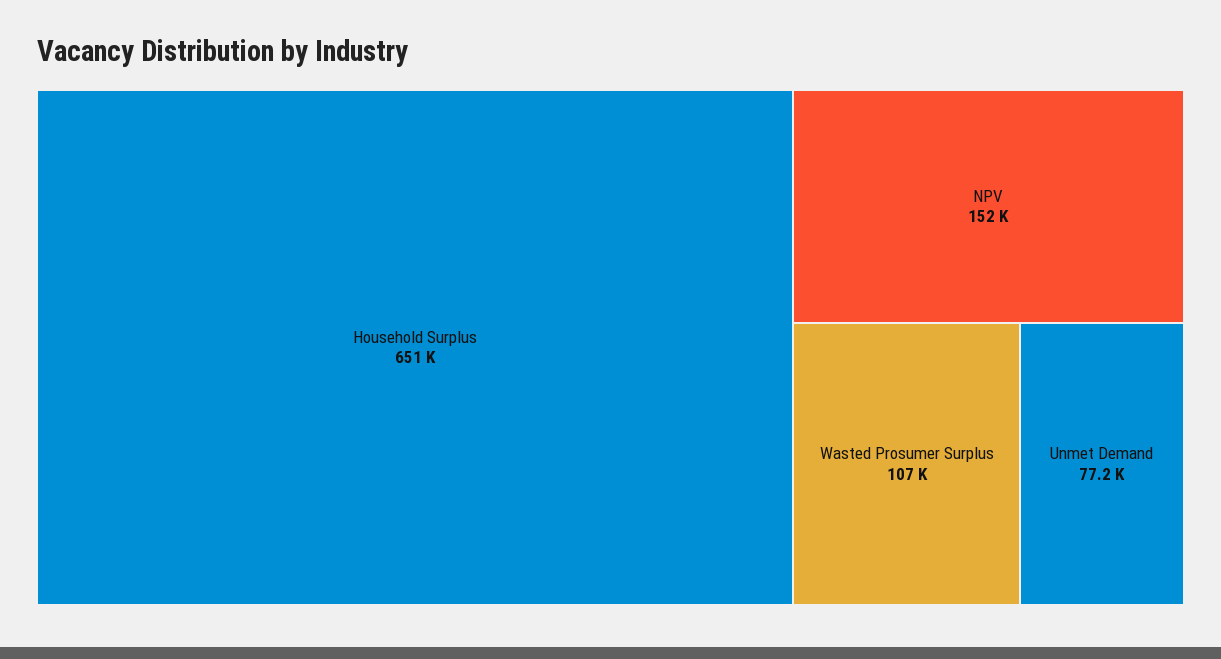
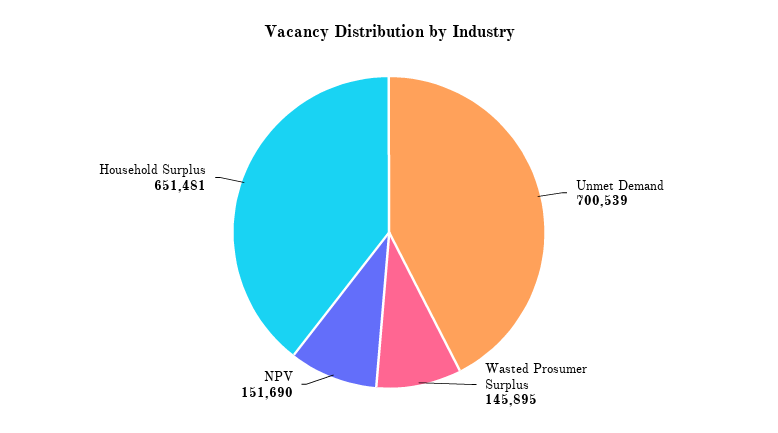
  {
    "Household Surplus": 651481,
    "NPV": 151690,
-   "Wasted Prosumer Surplus": 107000,
+   "Wasted Prosumer Surplus": 145895,
-   "Unmet Demand": 77200
+   "Unmet Demand": 700539
  }

